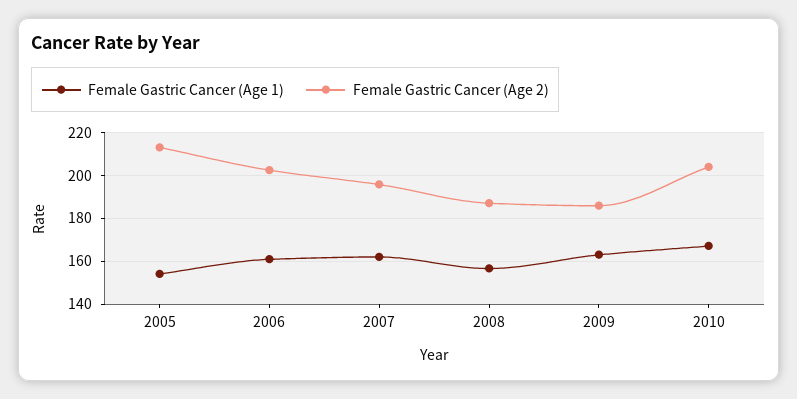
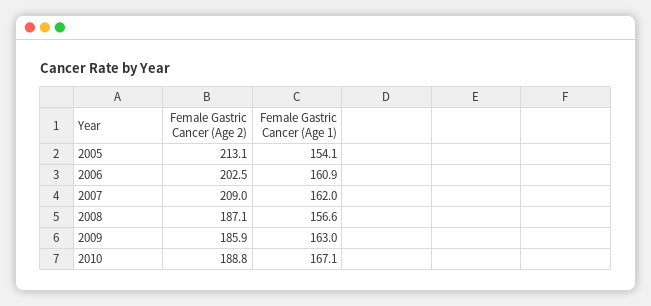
  {
    "Female Gastric Cancer (Age 1)": {
      "2005": 154.1,
      "2006": 160.9,
      "2007": 162,
      "2008": 156.6,
      "2009": 163,
      "2010": 167.1
    },
    "Female Gastric Cancer (Age 2)": {
      "2005": 213.1,
      "2006": 202.5,
-     "2007": 195,
+     "2007": 209,
      "2008": 187.1,
      "2009": 185.9,
-     "2010": 205
+     "2010": 188.8
    }
  }

